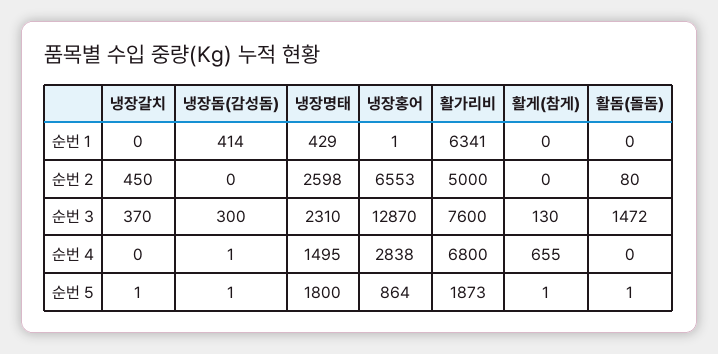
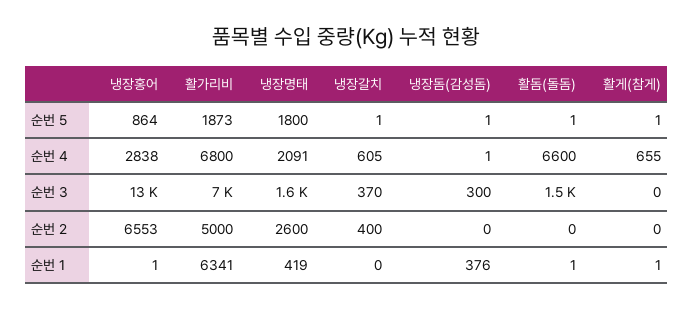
  {
    "냉장갈치": {
      "순번 1": 0,
-     "순번 2": 450,
+     "순번 2": 400,
      "순번 3": 370,
-     "순번 4": 0,
+     "순번 4": 605,
      "순번 5": 1
    },
    "냉장돔(감성돔)": {
-     "순번 1": 414,
+     "순번 1": 376,
      "순번 2": 0,
      "순번 3": 300,
      "순번 4": 1,
      "순번 5": 1
    },
    "냉장명태": {
-     "순번 1": 429,
+     "순번 1": 419,
-     "순번 2": 2598,
+     "순번 2": 2600,
-     "순번 3": 2310,
+     "순번 3": 1600,
-     "순번 4": 1495,
+     "순번 4": 2091,
      "순번 5": 1800
    },
    "냉장홍어": {
      "순번 1": 1,
      "순번 2": 6553,
      "순번 3": 12870,
      "순번 4": 2838,
      "순번 5": 864
    },
    "활가리비": {
      "순번 1": 6341,
      "순번 2": 5000,
-     "순번 3": 7600,
+     "순번 3": 7000,
      "순번 4": 6800,
      "순번 5": 1873
    },
    "활게(참게)": {
-     "순번 1": 0,
+     "순번 1": 1,
      "순번 2": 0,
-     "순번 3": 130,
+     "순번 3": 0,
      "순번 4": 655,
      "순번 5": 1
    },
    "활돔(돌돔)": {
-     "순번 1": 0,
+     "순번 1": 1,
-     "순번 2": 80,
+     "순번 2": 0,
      "순번 3": 1472,
-     "순번 4": 0,
+     "순번 4": 6600,
      "순번 5": 1
    }
  }

